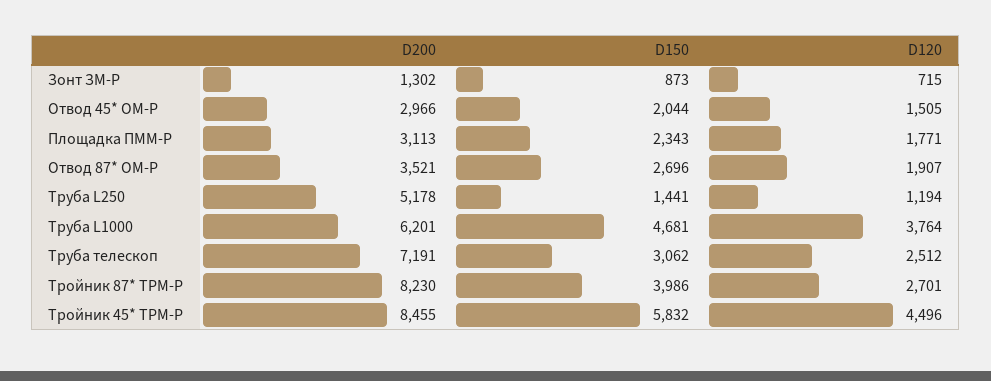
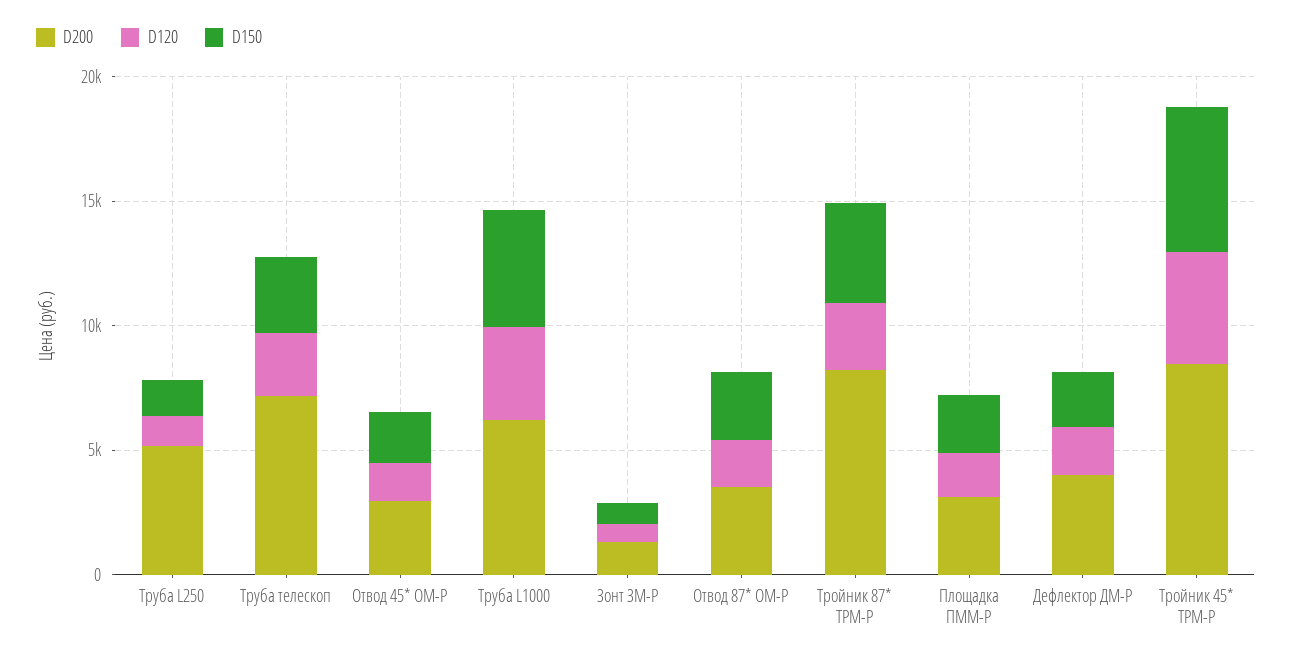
  {
    "D200": {
      "Зонт ЗМ-Р": 1302,
      "Отвод 45* ОМ-Р": 2966,
      "Площадка ПММ-Р": 3113,
      "Отвод 87* ОМ-Р": 3521,
      "Труба L250": 5178,
      "Труба L1000": 6201,
      "Труба телескоп": 7191,
      "Тройник 87* ТРМ-Р": 8230,
-     "Тройник 45* ТРМ-Р": 8455
+     "Тройник 45* ТРМ-Р": 8455,
+     "Дефлектор ДМ-Р": 4000
    },
    "D150": {
      "Зонт ЗМ-Р": 873,
      "Отвод 45* ОМ-Р": 2044,
      "Площадка ПММ-Р": 2343,
      "Отвод 87* ОМ-Р": 2696,
      "Труба L250": 1441,
      "Труба L1000": 4681,
      "Труба телескоп": 3062,
      "Тройник 87* ТРМ-Р": 3986,
-     "Тройник 45* ТРМ-Р": 5832
+     "Тройник 45* ТРМ-Р": 5832,
+     "Дефлектор ДМ-Р": 2000
    },
    "D120": {
      "Зонт ЗМ-Р": 715,
      "Отвод 45* ОМ-Р": 1505,
      "Площадка ПММ-Р": 1771,
      "Отвод 87* ОМ-Р": 1907,
      "Труба L250": 1194,
      "Труба L1000": 3764,
      "Труба телескоп": 2512,
      "Тройник 87* ТРМ-Р": 2701,
-     "Тройник 45* ТРМ-Р": 4496
+     "Тройник 45* ТРМ-Р": 4496,
+     "Дефлектор ДМ-Р": 2000
    }
  }

